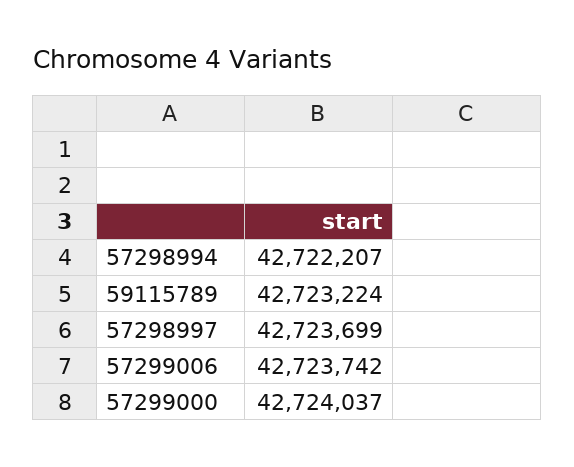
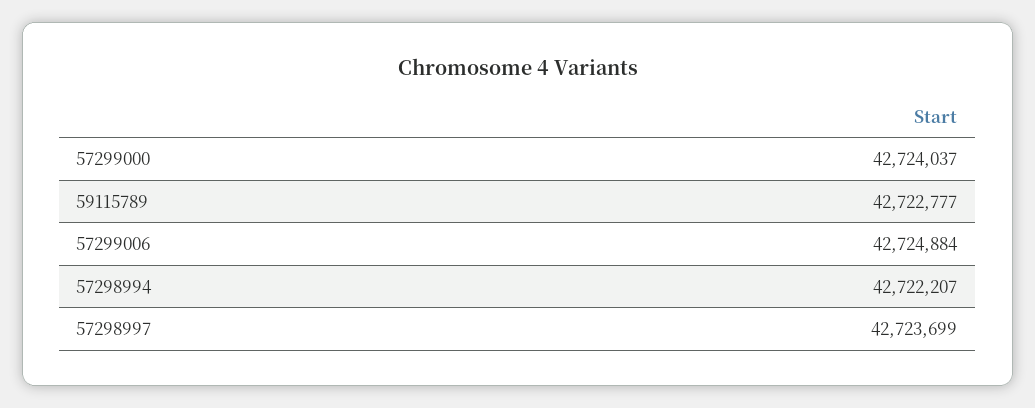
  {
    "57298994": 42722207,
-   "59115789": 42723224,
+   "59115789": 42722777,
    "57298997": 42723699,
-   "57299006": 42723742,
+   "57299006": 42724884,
    "57299000": 42724037
  }

